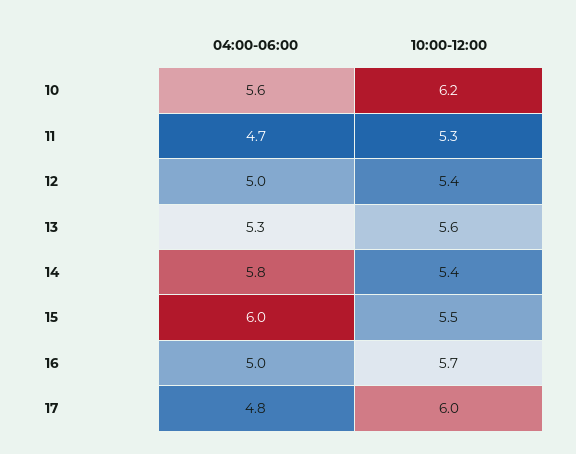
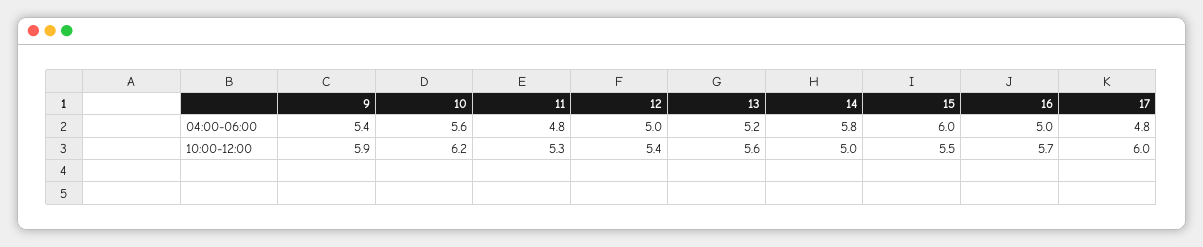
  {
    "04:00-06:00": {
      "10": 5.6,
-     "11": 4.7,
+     "11": 4.8,
      "12": 5,
-     "13": 5.3,
+     "13": 5.2,
      "14": 5.8,
      "15": 6,
      "16": 5,
-     "17": 4.8
+     "17": 4.8,
+     "9": 5.4
    },
    "10:00-12:00": {
      "10": 6.2,
      "11": 5.3,
      "12": 5.4,
      "13": 5.6,
-     "14": 5.4,
+     "14": 5,
      "15": 5.5,
      "16": 5.7,
-     "17": 6
+     "17": 6,
+     "9": 5.9
    }
  }

